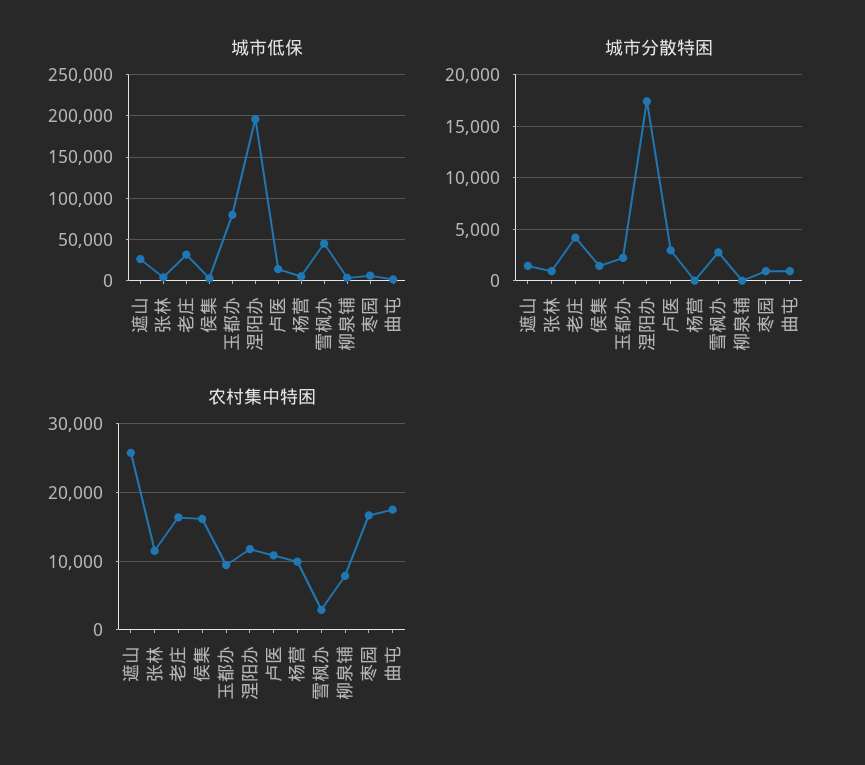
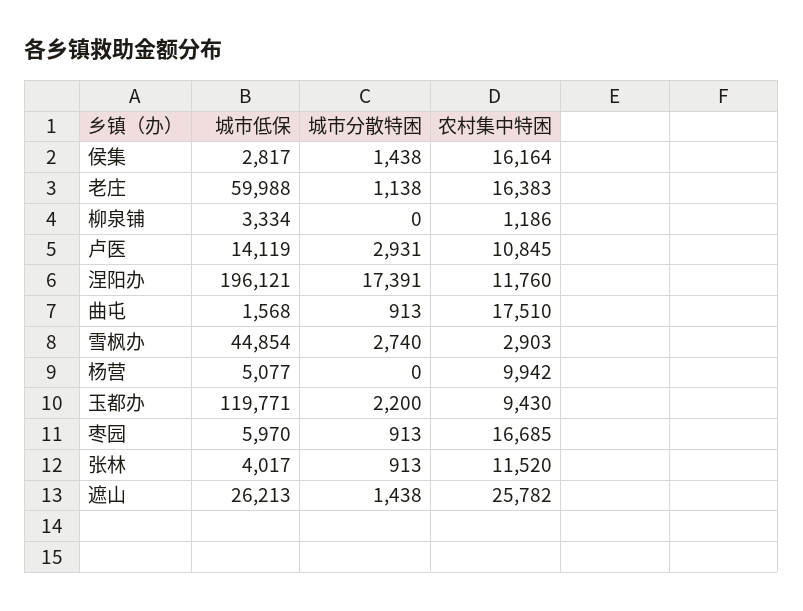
  {
    "城市低保": {
      "遮山": 26213,
      "张林": 4017,
-     "老庄": 30000,
+     "老庄": 59988,
      "侯集": 2817,
-     "玉都办": 80000,
+     "玉都办": 119771,
      "涅阳办": 196121,
      "卢医": 14119,
      "杨营": 5077,
      "雪枫办": 44854,
      "柳泉铺": 3334,
      "枣园": 5970,
      "曲屯": 1568
    },
    "城市分散特困": {
      "遮山": 1438,
      "张林": 913,
-     "老庄": 4000,
+     "老庄": 1138,
      "侯集": 1438,
      "玉都办": 2200,
      "涅阳办": 17391,
      "卢医": 2931,
      "杨营": 0,
      "雪枫办": 2740,
      "柳泉铺": 0,
      "枣园": 913,
      "曲屯": 913
    },
    "农村集中特困": {
      "遮山": 25782,
      "张林": 11520,
      "老庄": 16383,
      "侯集": 16164,
      "玉都办": 9430,
      "涅阳办": 11760,
      "卢医": 10845,
      "杨营": 9942,
      "雪枫办": 2903,
-     "柳泉铺": 8000,
+     "柳泉铺": 1186,
      "枣园": 16685,
      "曲屯": 17510
    }
  }

